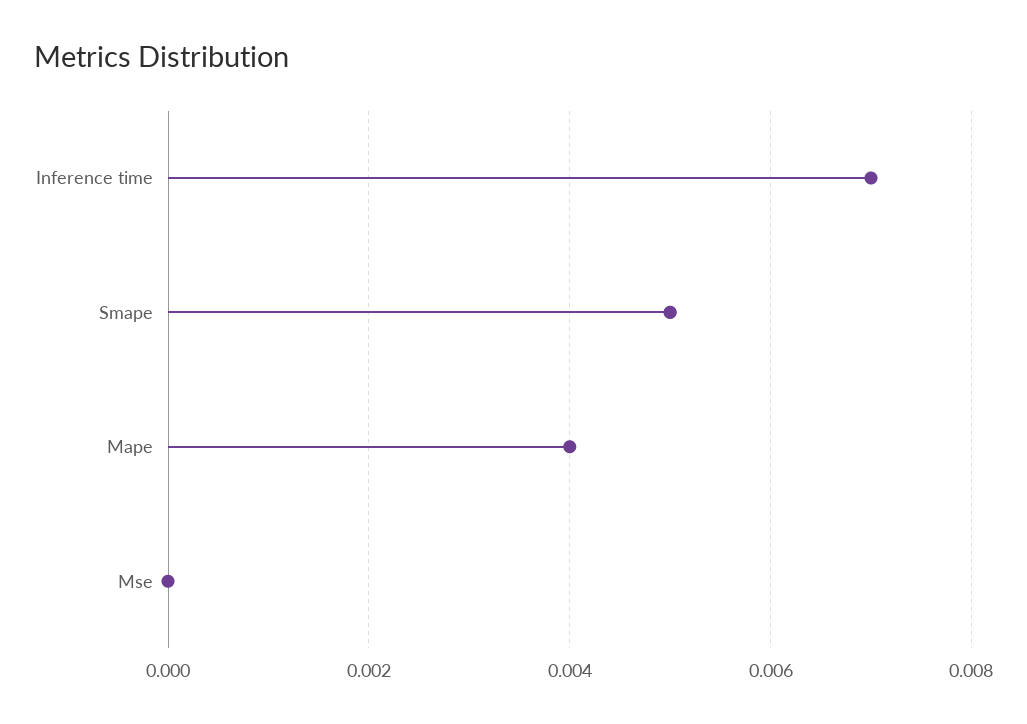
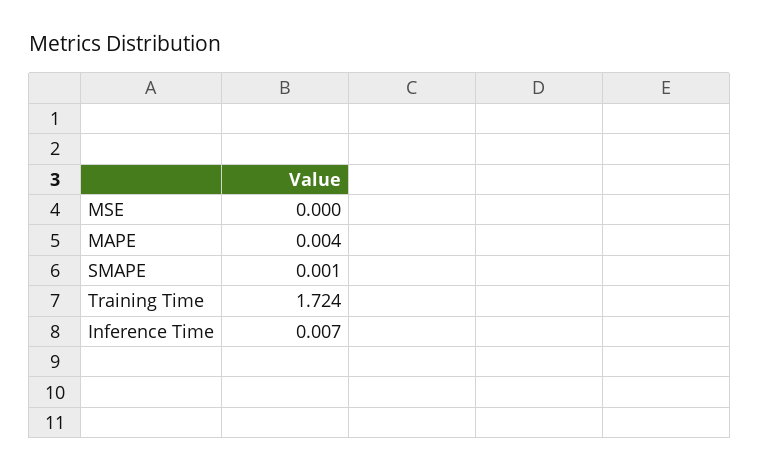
  {
    "Inference time": 0.007,
-   "Smape": 0.005,
+   "Smape": 0.001,
    "Mape": 0.004,
-   "Mse": 0
+   "Mse": 0,
+   "Training Time": 1.724
  }

